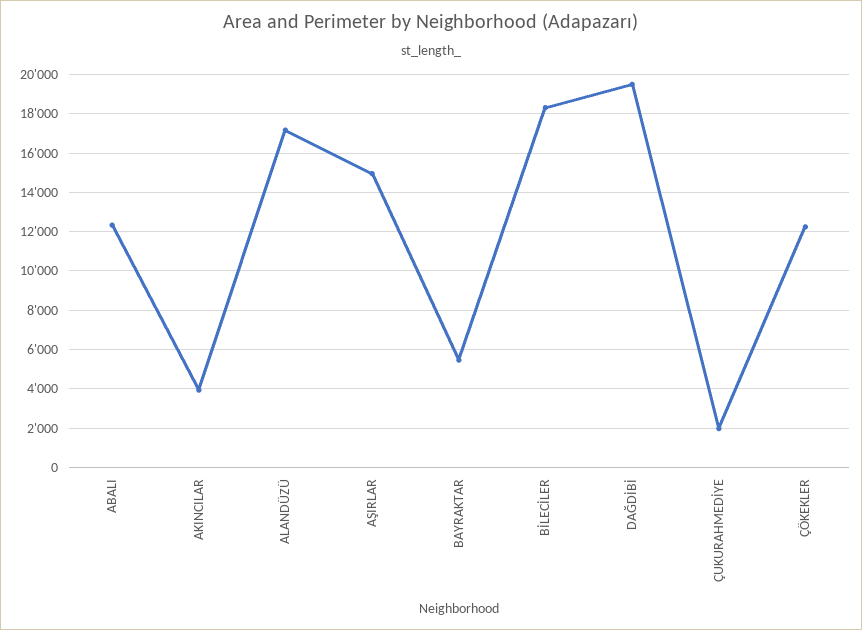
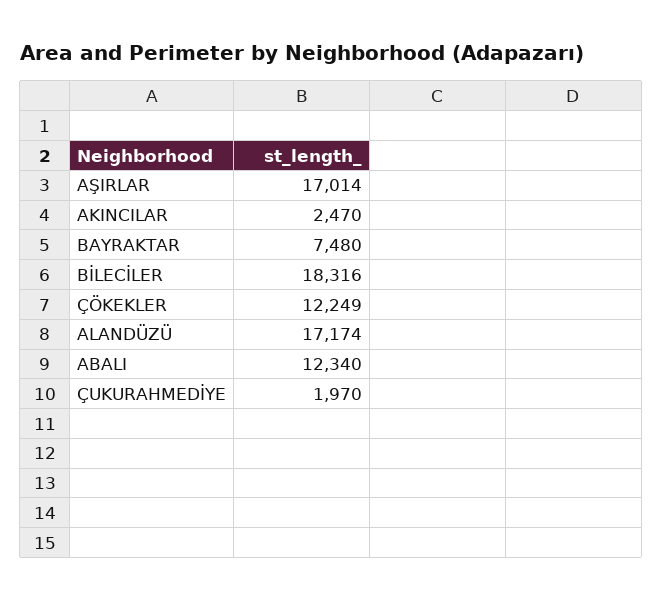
  {
    "ABALI": 12340,
-   "AKINCILAR": 4000,
+   "AKINCILAR": 2470,
    "ALANDÜZÜ": 17174,
-   "AŞIRLAR": 15000,
+   "AŞIRLAR": 17014,
-   "BAYRAKTAR": 5500,
+   "BAYRAKTAR": 7480,
    "BİLECİLER": 18316,
-   "DAĞDİBİ": 19500,
    "ÇUKURAHMEDİYE": 1970,
    "ÇÖKEKLER": 12249
  }

